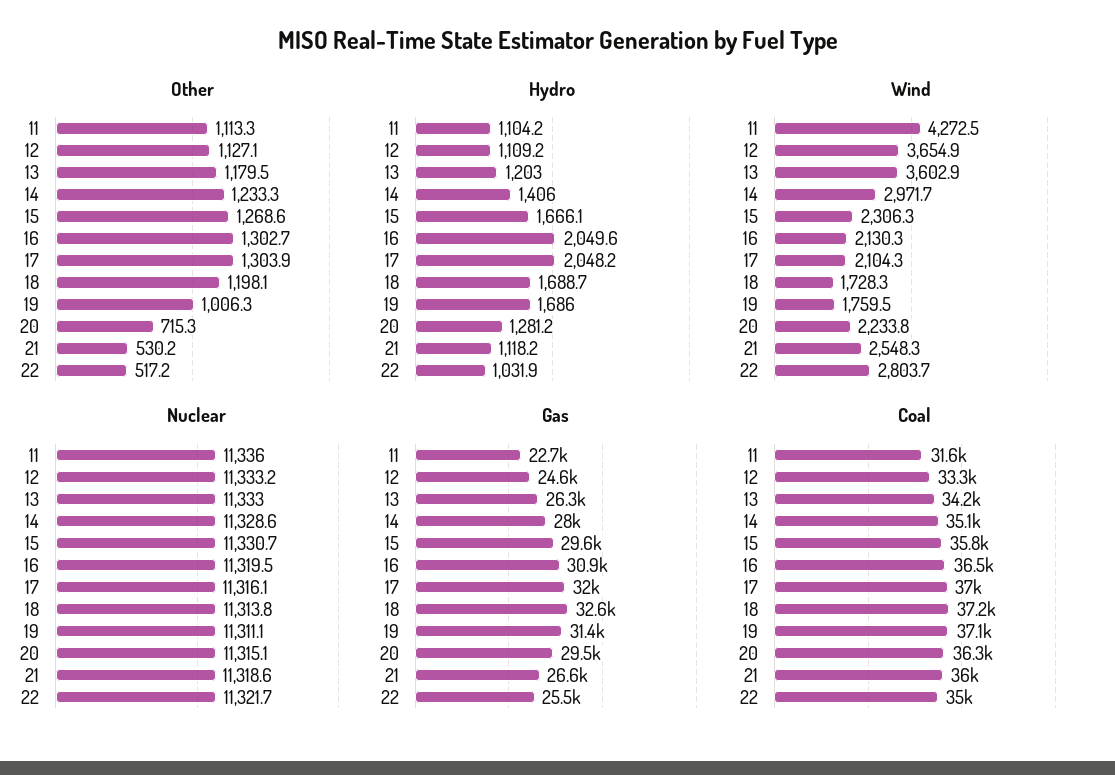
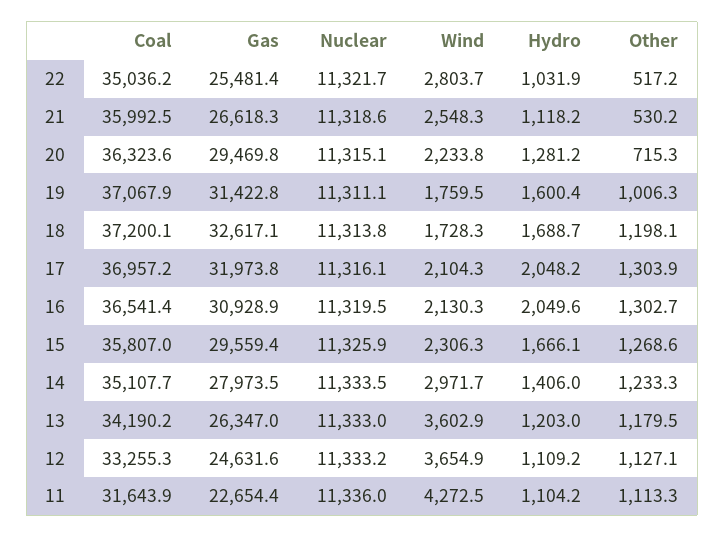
  {
    "Other": {
      "11": 1113.3,
      "12": 1127.1,
      "13": 1179.5,
      "14": 1233.3,
      "15": 1268.6,
      "16": 1302.7,
      "17": 1303.9,
      "18": 1198.1,
      "19": 1006.3,
      "20": 715.3,
      "21": 530.2,
      "22": 517.2
    },
    "Hydro": {
      "11": 1104.2,
      "12": 1109.2,
      "13": 1203,
      "14": 1406,
      "15": 1666.1,
      "16": 2049.6,
      "17": 2048.2,
      "18": 1688.7,
-     "19": 1686,
+     "19": 1600.4,
      "20": 1281.2,
      "21": 1118.2,
      "22": 1031.9
    },
    "Wind": {
      "11": 4272.5,
      "12": 3654.9,
      "13": 3602.9,
      "14": 2971.7,
      "15": 2306.3,
      "16": 2130.3,
      "17": 2104.3,
      "18": 1728.3,
      "19": 1759.5,
      "20": 2233.8,
      "21": 2548.3,
      "22": 2803.7
    },
    "Nuclear": {
      "11": 11336,
      "12": 11333.2,
      "13": 11333,
-     "14": 11328.6,
+     "14": 11333.5,
-     "15": 11330.7,
+     "15": 11325.9,
      "16": 11319.5,
      "17": 11316.1,
      "18": 11313.8,
      "19": 11311.1,
      "20": 11315.1,
      "21": 11318.6,
      "22": 11321.7
    },
    "Gas": {
      "11": 22654.4,
      "12": 24631.6,
      "13": 26347,
      "14": 27973.5,
      "15": 29559.4,
      "16": 30928.9,
      "17": 31973.8,
      "18": 32617.1,
      "19": 31422.8,
      "20": 29469.8,
      "21": 26618.3,
      "22": 25481.4
    },
    "Coal": {
      "11": 31643.9,
      "12": 33255.3,
      "13": 34190.2,
      "14": 35107.7,
      "15": 35807,
      "16": 36541.4,
      "17": 36957.2,
      "18": 37200.1,
      "19": 37067.9,
      "20": 36323.6,
      "21": 35992.5,
      "22": 35036.2
    }
  }

